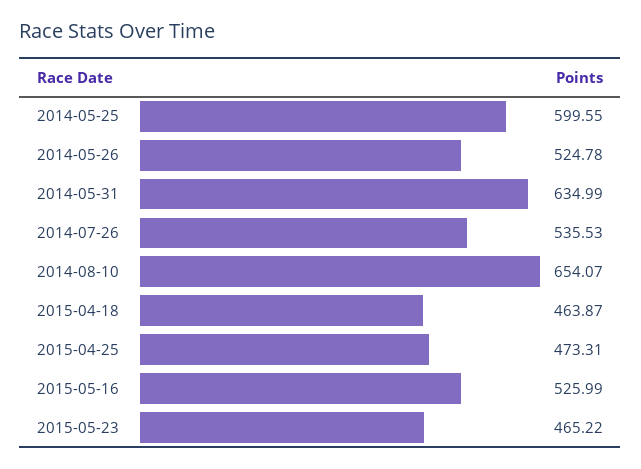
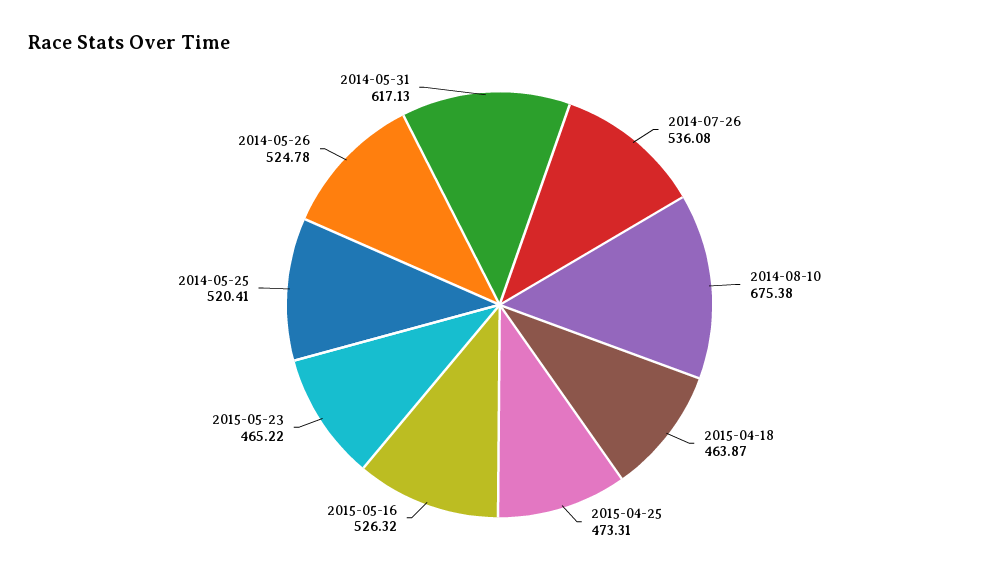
  {
-   "2014-05-25": 599.55,
+   "2014-05-25": 520.41,
    "2014-05-26": 524.78,
-   "2014-05-31": 634.99,
+   "2014-05-31": 617.13,
-   "2014-07-26": 535.53,
+   "2014-07-26": 536.08,
-   "2014-08-10": 654.07,
+   "2014-08-10": 675.38,
    "2015-04-18": 463.87,
    "2015-04-25": 473.31,
-   "2015-05-16": 525.99,
+   "2015-05-16": 526.32,
    "2015-05-23": 465.22
  }

